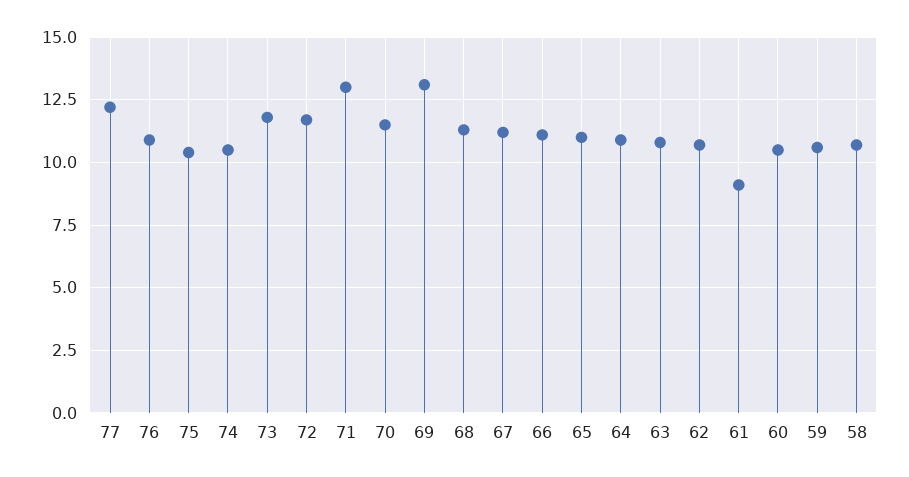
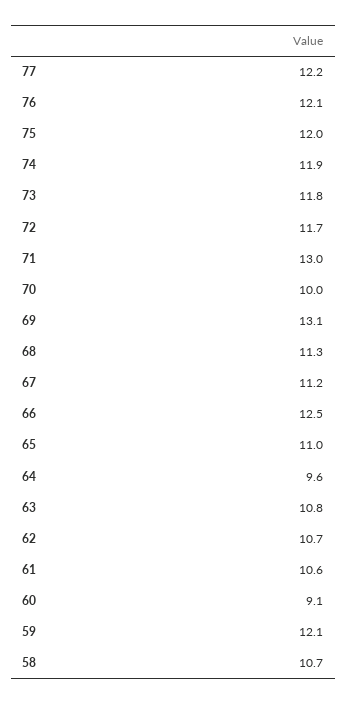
  {
    "77": 12.2,
-   "76": 11,
+   "76": 12.1,
-   "75": 10.5,
+   "75": 12,
-   "74": 10.5,
+   "74": 11.9,
    "73": 11.8,
    "72": 11.7,
    "71": 13,
-   "70": 11.5,
+   "70": 10,
    "69": 13.1,
    "68": 11.3,
    "67": 11.2,
-   "66": 11,
+   "66": 12.5,
    "65": 11,
-   "64": 11,
+   "64": 9.6,
    "63": 10.8,
    "62": 10.7,
-   "61": 9,
+   "61": 10.6,
-   "60": 10.5,
+   "60": 9.1,
-   "59": 10.5,
+   "59": 12.1,
    "58": 10.7
  }

